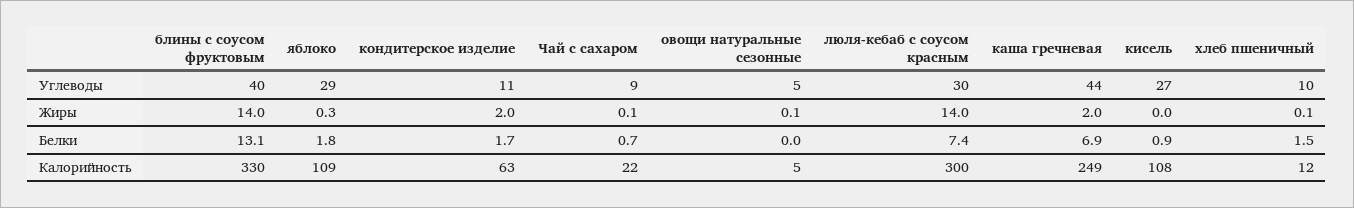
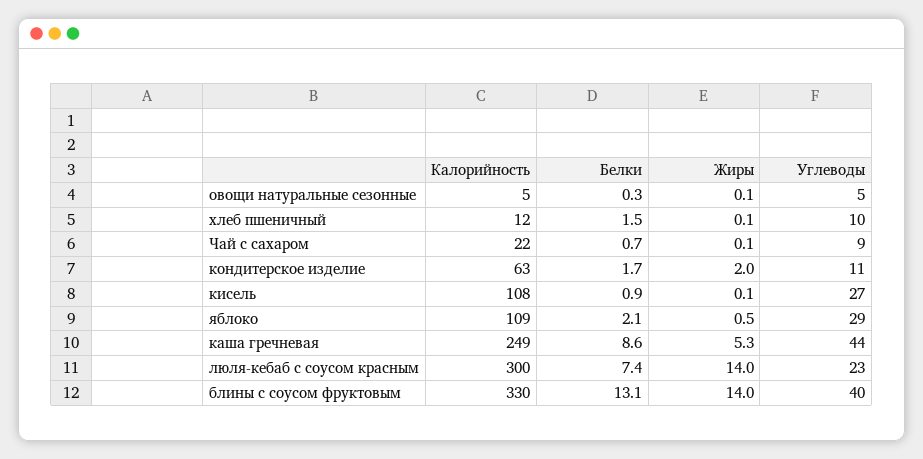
  {
    "блины с соусом фруктовым": {
      "Углеводы": 40,
      "Жиры": 14,
      "Белки": 13.1,
      "Калорийность": 330
    },
    "яблоко": {
      "Углеводы": 29,
-     "Жиры": 0.3,
+     "Жиры": 0.5,
-     "Белки": 1.8,
+     "Белки": 2.1,
      "Калорийность": 109
    },
    "кондитерское изделие": {
      "Углеводы": 11,
      "Жиры": 2,
      "Белки": 1.7,
      "Калорийность": 63
    },
    "Чай с сахаром": {
      "Углеводы": 9,
      "Жиры": 0.1,
      "Белки": 0.7,
      "Калорийность": 22
    },
    "овощи натуральные сезонные": {
      "Углеводы": 5,
      "Жиры": 0.1,
-     "Белки": 0,
+     "Белки": 0.3,
      "Калорийность": 5
    },
    "люля-кебаб с соусом красным": {
-     "Углеводы": 30,
+     "Углеводы": 23,
      "Жиры": 14,
      "Белки": 7.4,
      "Калорийность": 300
    },
    "каша гречневая": {
      "Углеводы": 44,
-     "Жиры": 2,
+     "Жиры": 5.3,
-     "Белки": 6.9,
+     "Белки": 8.6,
      "Калорийность": 249
    },
    "кисель": {
      "Углеводы": 27,
-     "Жиры": 0,
+     "Жиры": 0.1,
      "Белки": 0.9,
      "Калорийность": 108
    },
    "хлеб пшеничный": {
      "Углеводы": 10,
      "Жиры": 0.1,
      "Белки": 1.5,
      "Калорийность": 12
    }
  }

